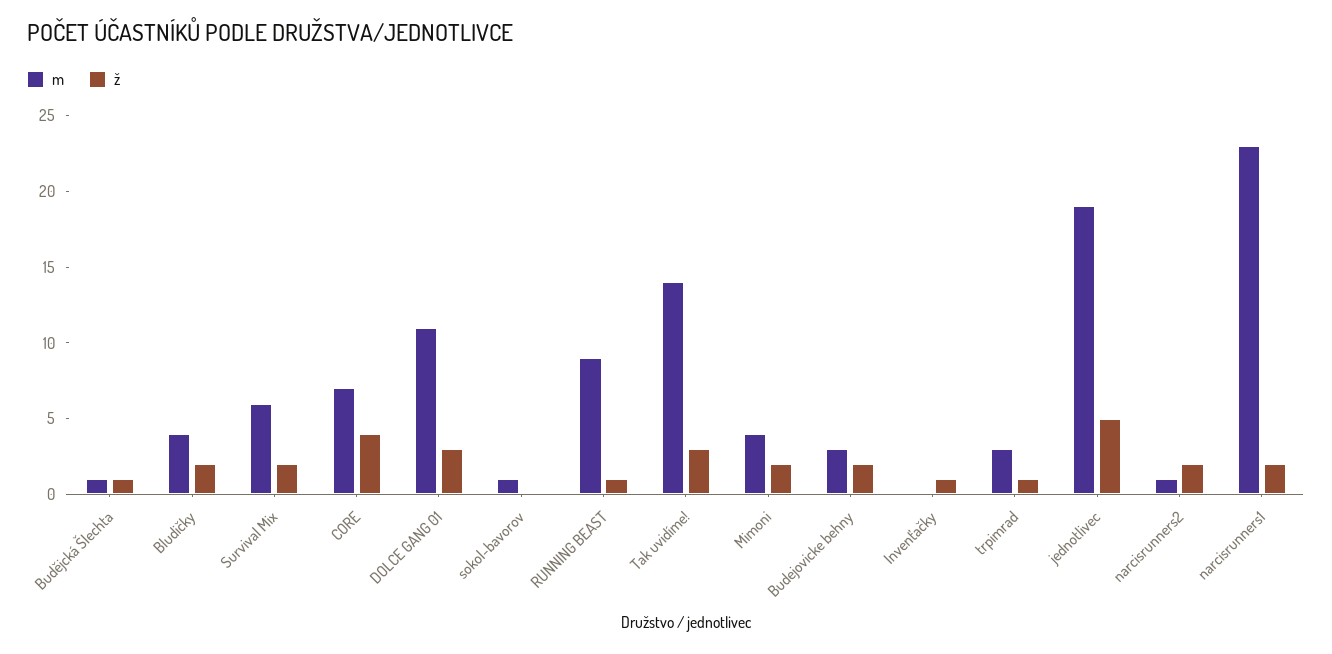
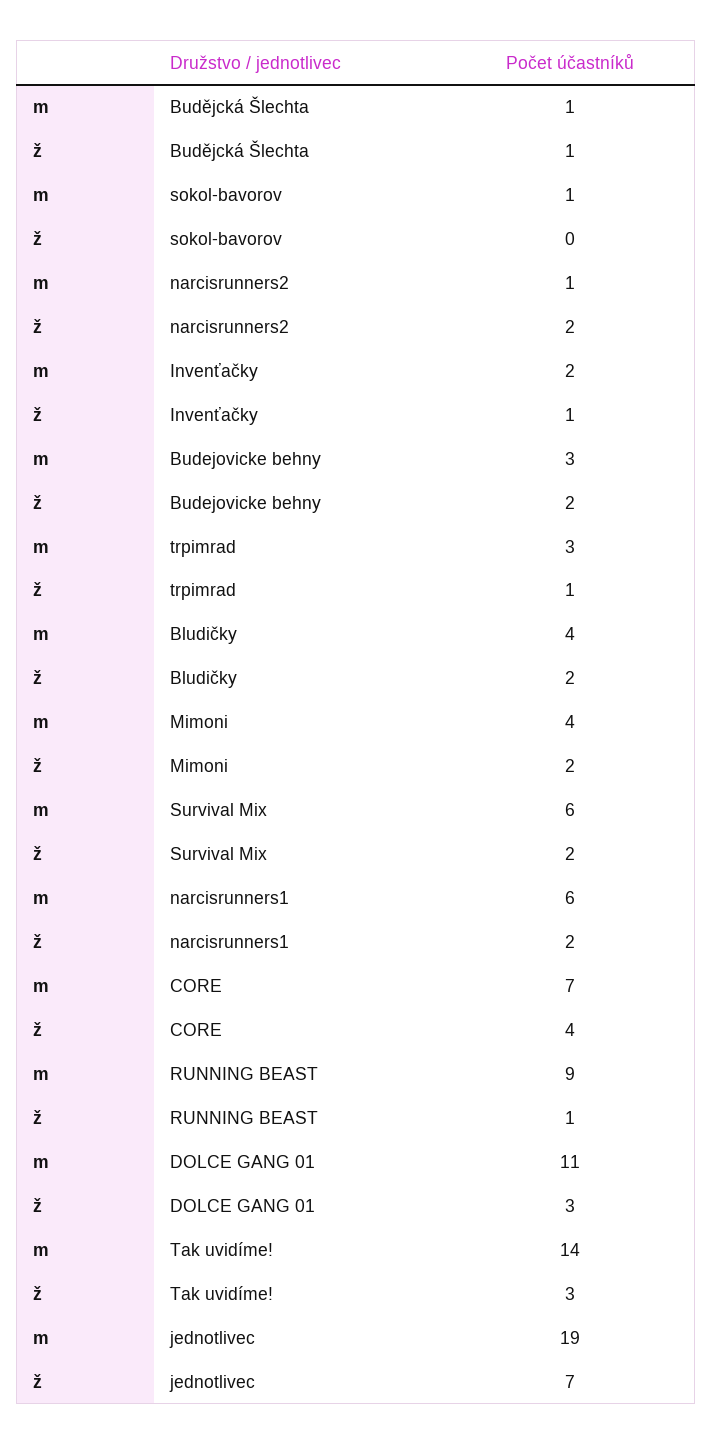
  {
    "m": {
      "Budějcká Šlechta": 1,
      "Bludičky": 4,
      "Survival Mix": 6,
      "CORE": 7,
      "DOLCE GANG 01": 11,
      "sokol-bavorov": 1,
      "RUNNING BEAST": 9,
      "Tak uvidíme!": 14,
      "Mimoni": 4,
      "Budejovicke behny": 3,
-     "Invenťačky": 0,
+     "Invenťačky": 2,
      "trpimrad": 3,
      "jednotlivec": 19,
      "narcisrunners2": 1,
-     "narcisrunners1": 23
+     "narcisrunners1": 6
    },
    "ž": {
      "Budějcká Šlechta": 1,
      "Bludičky": 2,
      "Survival Mix": 2,
      "CORE": 4,
      "DOLCE GANG 01": 3,
      "sokol-bavorov": 0,
      "RUNNING BEAST": 1,
      "Tak uvidíme!": 3,
      "Mimoni": 2,
      "Budejovicke behny": 2,
      "Invenťačky": 1,
      "trpimrad": 1,
-     "jednotlivec": 5,
+     "jednotlivec": 7,
      "narcisrunners2": 2,
      "narcisrunners1": 2
    }
  }

